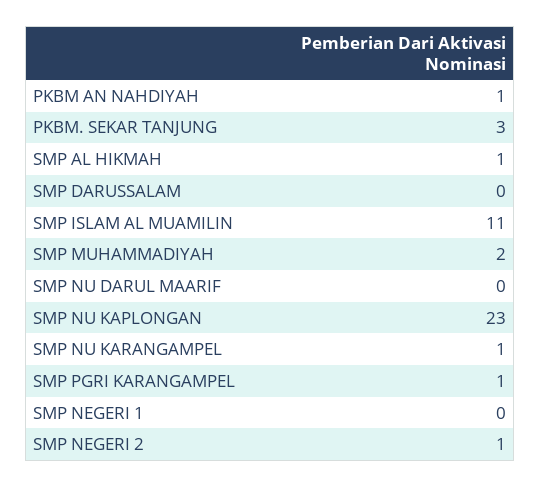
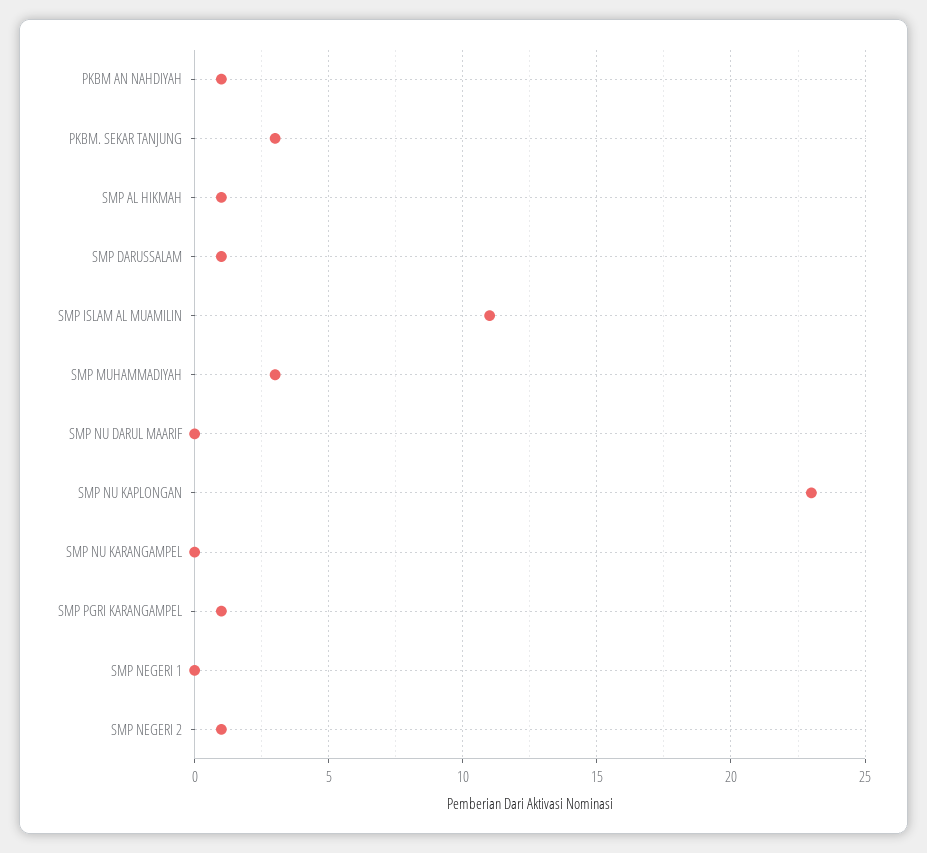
  {
    "PKBM AN NAHDIYAH": 1,
    "PKBM. SEKAR TANJUNG": 3,
    "SMP AL HIKMAH": 1,
-   "SMP DARUSSALAM": 0,
+   "SMP DARUSSALAM": 1,
    "SMP ISLAM AL MUAMILIN": 11,
-   "SMP MUHAMMADIYAH": 2,
+   "SMP MUHAMMADIYAH": 3,
    "SMP NU DARUL MAARIF": 0,
    "SMP NU KAPLONGAN": 23,
-   "SMP NU KARANGAMPEL": 1,
+   "SMP NU KARANGAMPEL": 0,
    "SMP PGRI KARANGAMPEL": 1,
    "SMP NEGERI 1": 0,
    "SMP NEGERI 2": 1
  }

